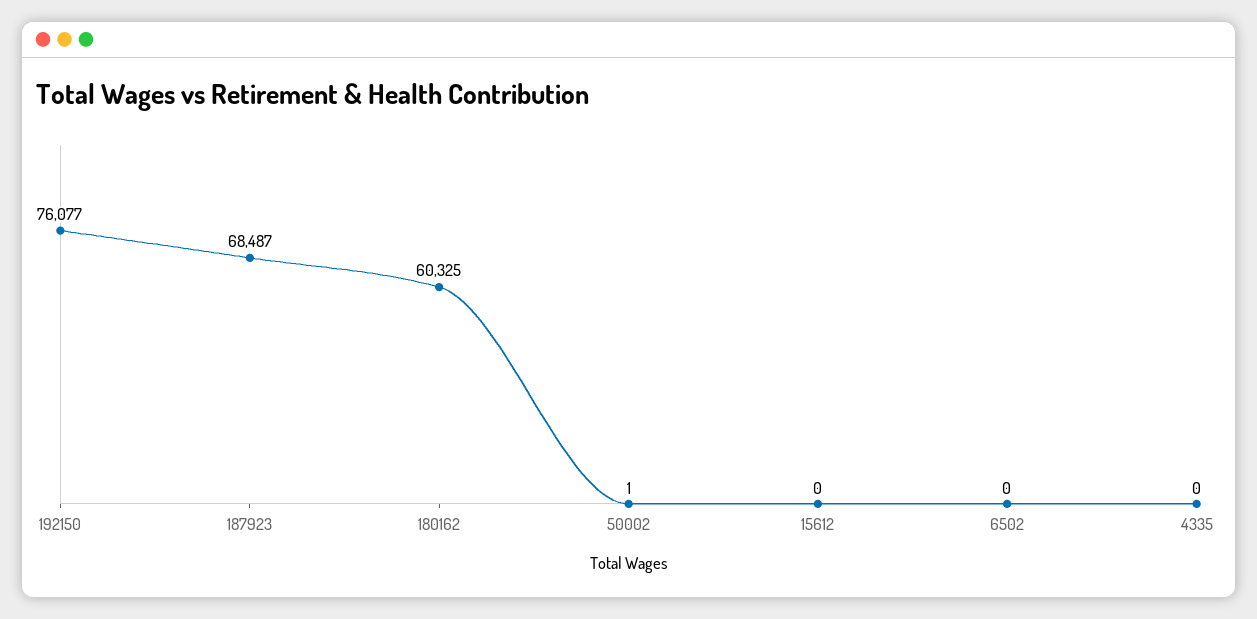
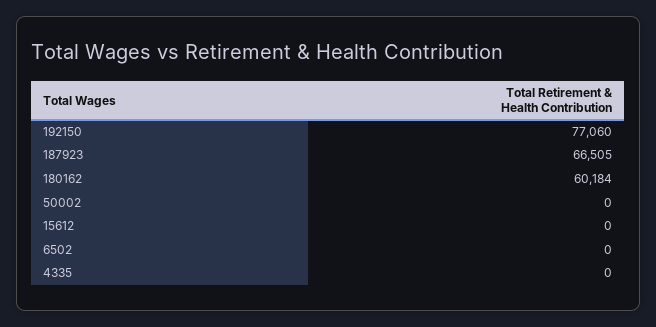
  {
-   "192150": 76077,
+   "192150": 77060,
-   "187923": 68487,
+   "187923": 66505,
-   "180162": 60325,
+   "180162": 60184,
-   "50002": 1,
+   "50002": 0,
    "15612": 0,
    "6502": 0,
    "4335": 0
  }

